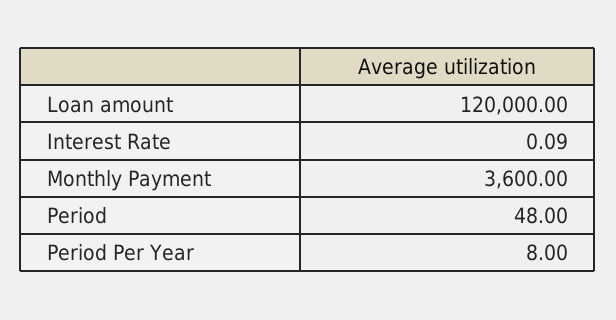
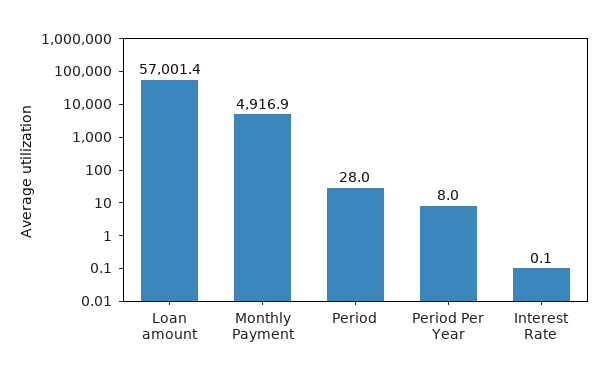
  {
-   "Loan amount": 120000,
+   "Loan amount": 57001.4,
    "Interest Rate": 0.09,
-   "Monthly Payment": 3600,
+   "Monthly Payment": 4916.9,
-   "Period": 48,
+   "Period": 28,
    "Period Per Year": 8
  }

